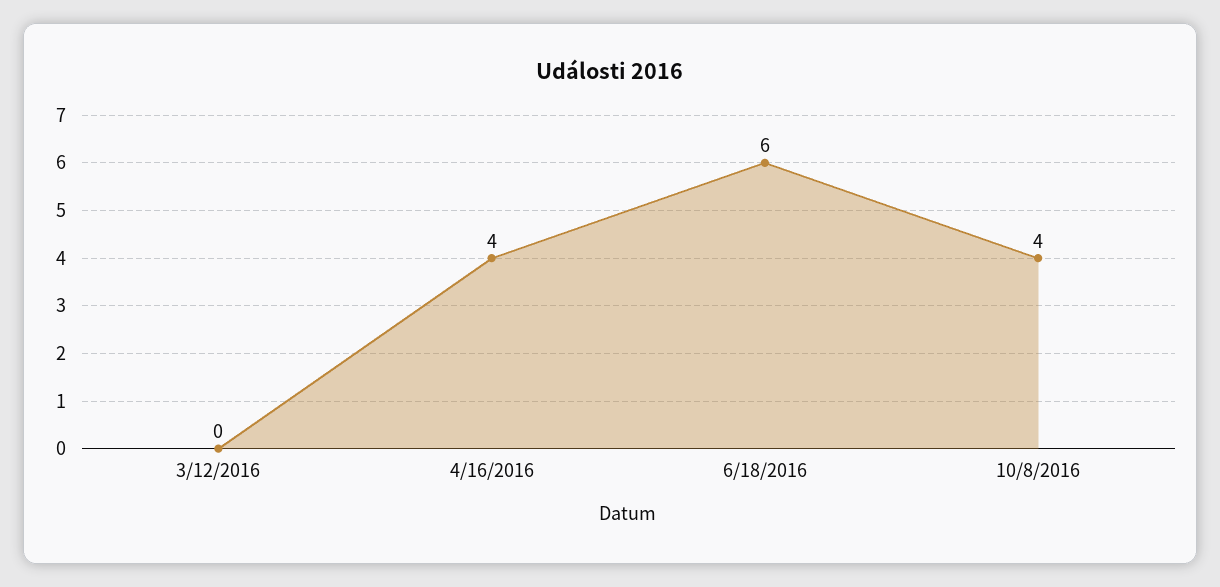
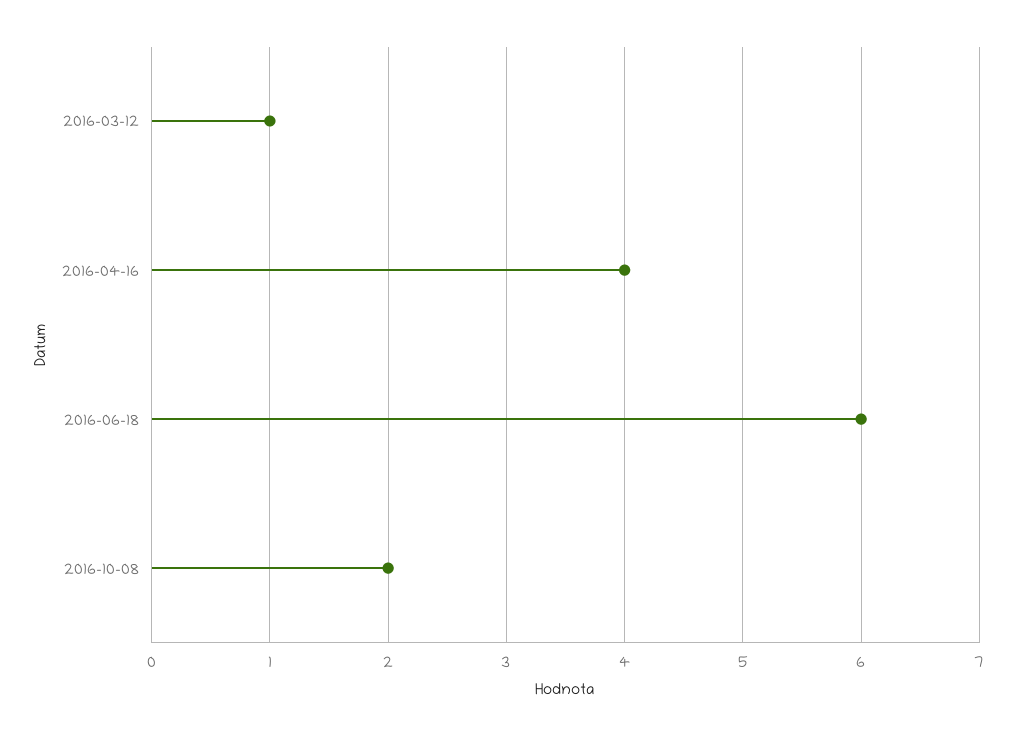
  {
-   "3/12/2016": 0,
+   "3/12/2016": 1,
    "4/16/2016": 4,
    "6/18/2016": 6,
-   "10/8/2016": 4
+   "10/8/2016": 2
  }

